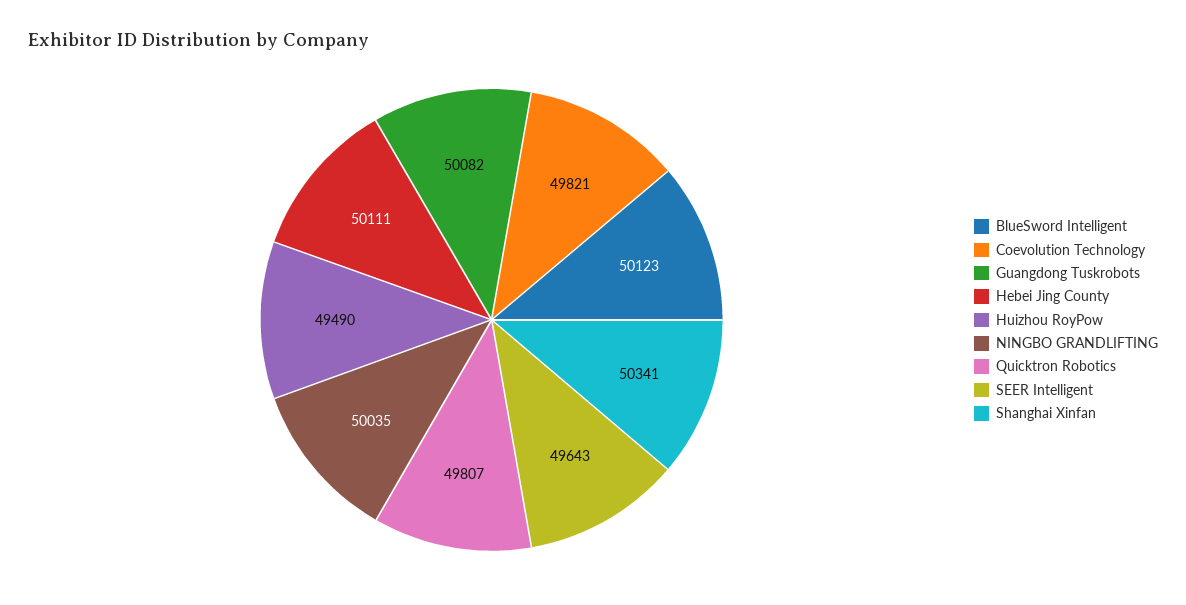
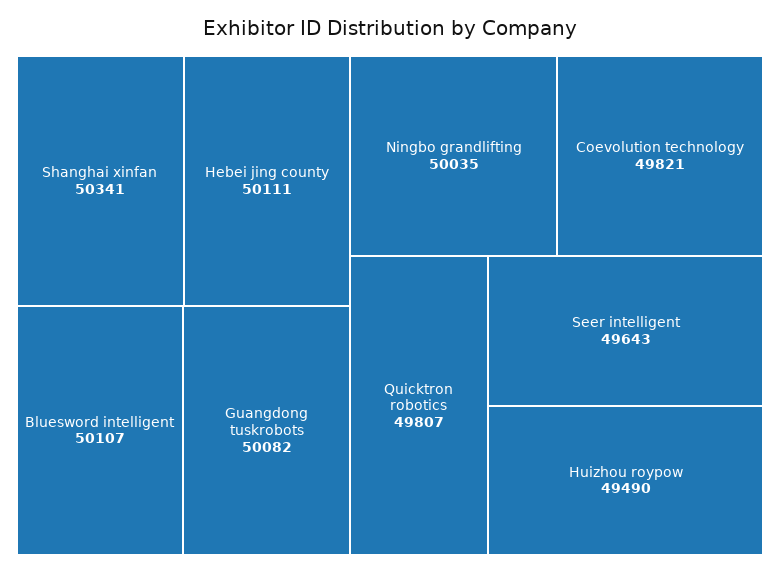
  {
-   "BlueSword Intelligent": 50123,
+   "BlueSword Intelligent": 50107,
    "Coevolution Technology": 49821,
    "Guangdong Tuskrobots": 50082,
    "Hebei Jing County": 50111,
    "Huizhou RoyPow": 49490,
    "NINGBO GRANDLIFTING": 50035,
    "Quicktron Robotics": 49807,
    "SEER Intelligent": 49643,
    "Shanghai Xinfan": 50341
  }

